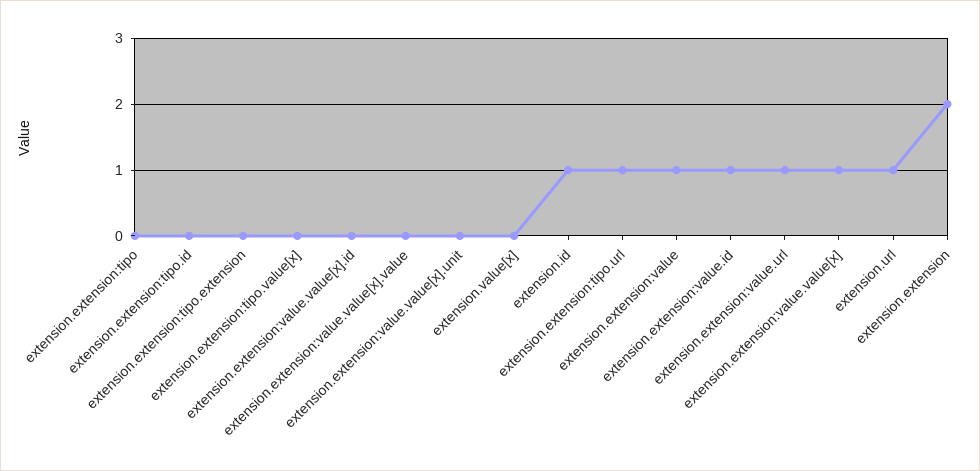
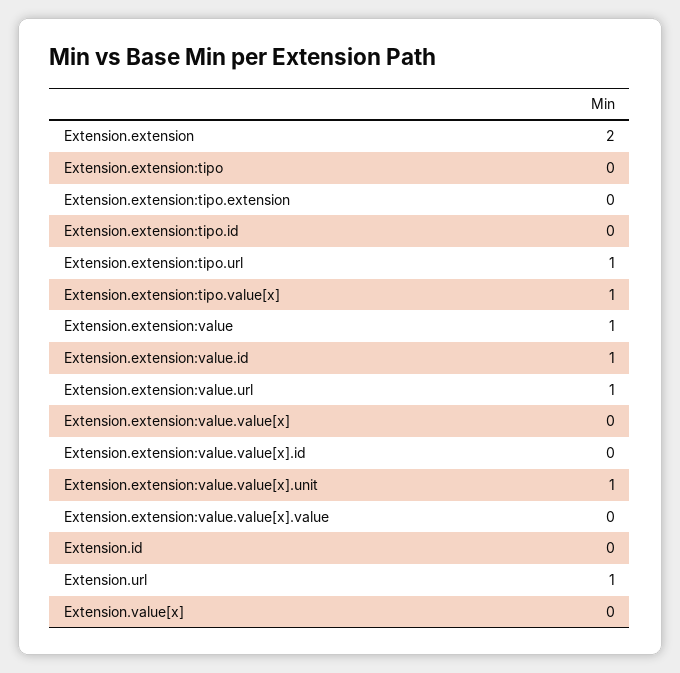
  {
    "extension.extension:tipo": 0,
    "extension.extension:tipo.id": 0,
    "extension.extension:tipo.extension": 0,
-   "extension.extension:tipo.value[x]": 0,
+   "extension.extension:tipo.value[x]": 1,
    "extension.extension:value.value[x].id": 0,
    "extension.extension:value.value[x].value": 0,
-   "extension.extension:value.value[x].unit": 0,
+   "extension.extension:value.value[x].unit": 1,
    "extension.value[x]": 0,
-   "extension.id": 1,
+   "extension.id": 0,
    "extension.extension:tipo.url": 1,
    "extension.extension:value": 1,
    "extension.extension:value.id": 1,
    "extension.extension:value.url": 1,
-   "extension.extension:value.value[x]": 1,
+   "extension.extension:value.value[x]": 0,
    "extension.url": 1,
    "extension.extension": 2
  }

